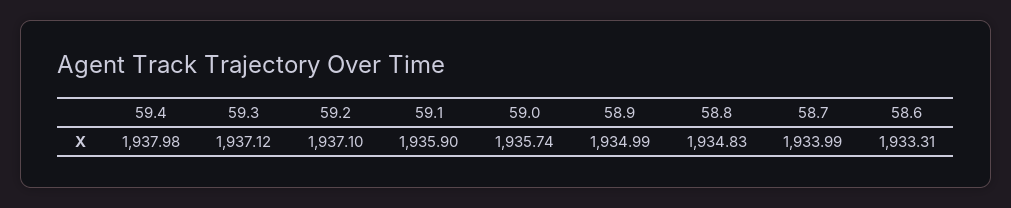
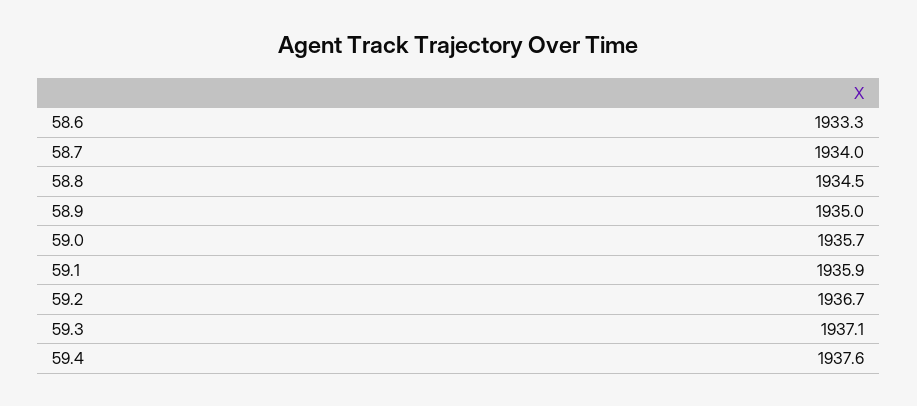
  {
-   "59.4": 1937.98,
+   "59.4": 1937.6,
    "59.3": 1937.12,
-   "59.2": 1937.1,
+   "59.2": 1936.7,
    "59.1": 1935.9,
    "59.0": 1935.74,
    "58.9": 1934.99,
-   "58.8": 1934.83,
+   "58.8": 1934.5,
    "58.7": 1933.99,
    "58.6": 1933.31
  }

